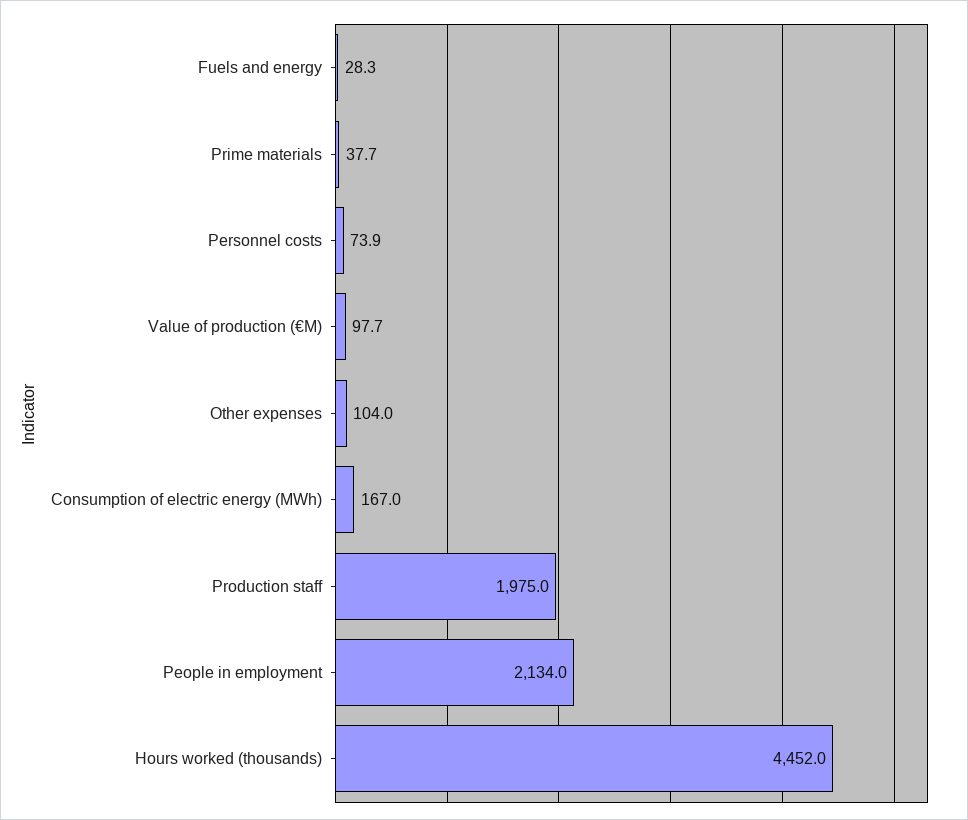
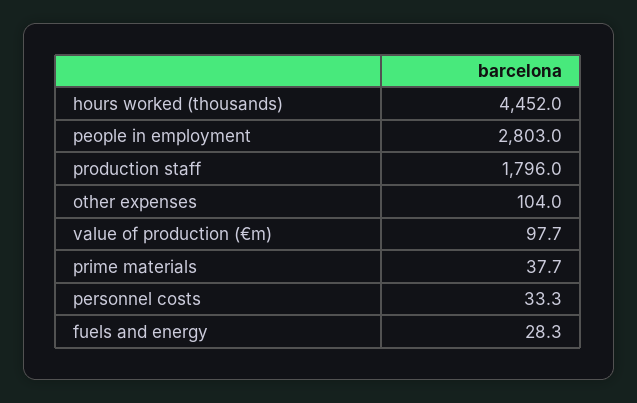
  {
    "Fuels and energy": 28.3,
    "Prime materials": 37.7,
-   "Personnel costs": 73.9,
+   "Personnel costs": 33.3,
    "Value of production (€M)": 97.7,
    "Other expenses": 104,
-   "Consumption of electric energy (MWh)": 167,
-   "Production staff": 1975,
+   "Production staff": 1796,
-   "People in employment": 2134,
+   "People in employment": 2803,
    "Hours worked (thousands)": 4452
  }

